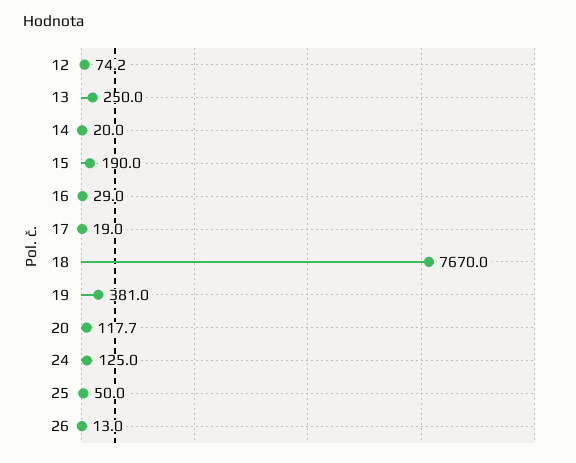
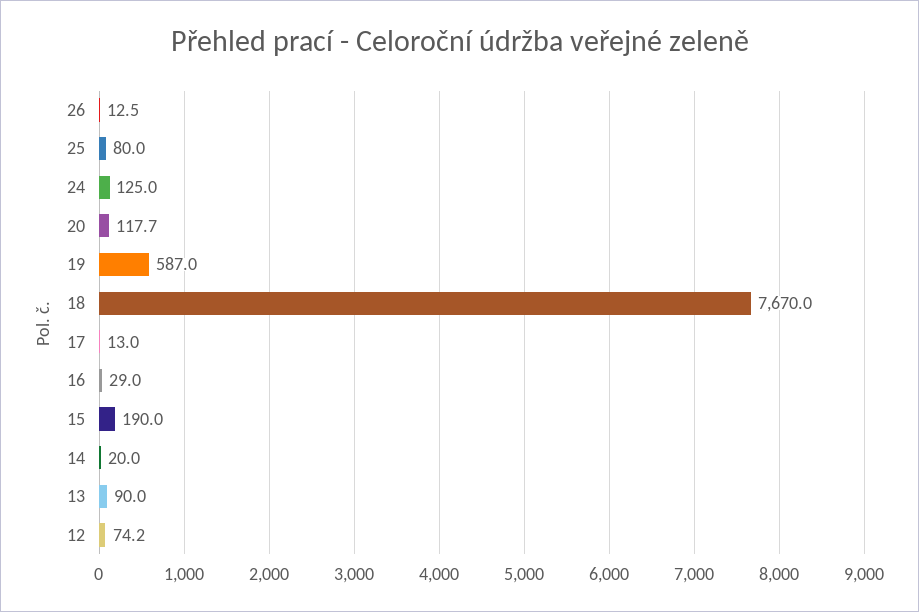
  {
    "12": 74.2,
-   "13": 250,
+   "13": 90,
    "14": 20,
    "15": 190,
    "16": 29,
-   "17": 19,
+   "17": 13,
    "18": 7670,
-   "19": 381,
+   "19": 587,
    "20": 117.7,
    "24": 125,
-   "25": 50,
+   "25": 80,
-   "26": 13
+   "26": 12.5
  }

